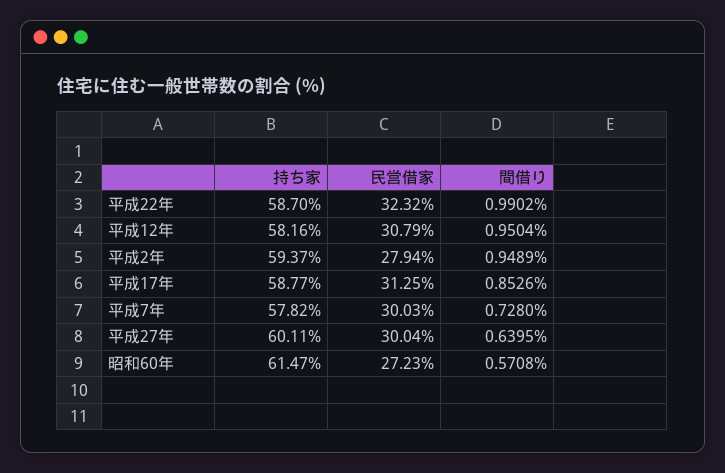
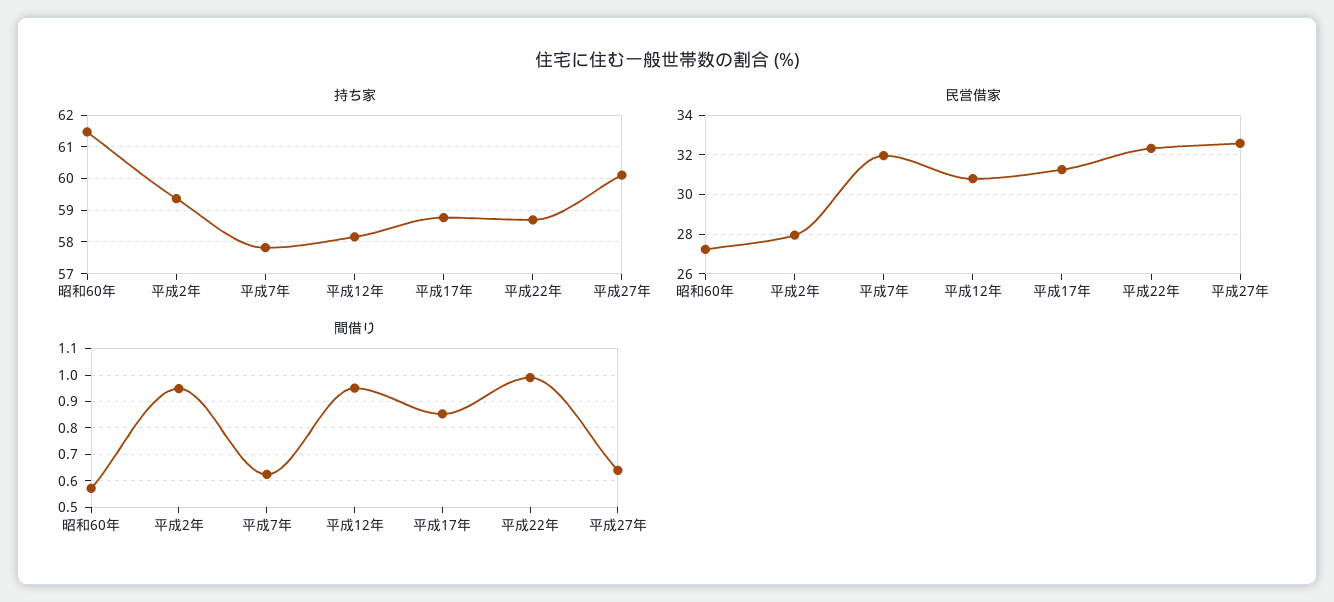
  {
    "持ち家": {
      "平成22年": 58.7,
      "平成12年": 58.16,
      "平成2年": 59.37,
      "平成17年": 58.77,
      "平成7年": 57.82,
      "平成27年": 60.11,
      "昭和60年": 61.47
    },
    "民営借家": {
      "平成22年": 32.32,
      "平成12年": 30.79,
      "平成2年": 27.94,
      "平成17年": 31.25,
-     "平成7年": 30.03,
+     "平成7年": 32,
-     "平成27年": 30.04,
+     "平成27年": 32.5,
      "昭和60年": 27.23
    },
    "間借り": {
      "平成22年": 0.9902,
      "平成12年": 0.9504,
      "平成2年": 0.9489,
      "平成17年": 0.8526,
-     "平成7年": 0.728,
+     "平成7年": 0.625,
      "平成27年": 0.6395,
      "昭和60年": 0.5708
    }
  }

